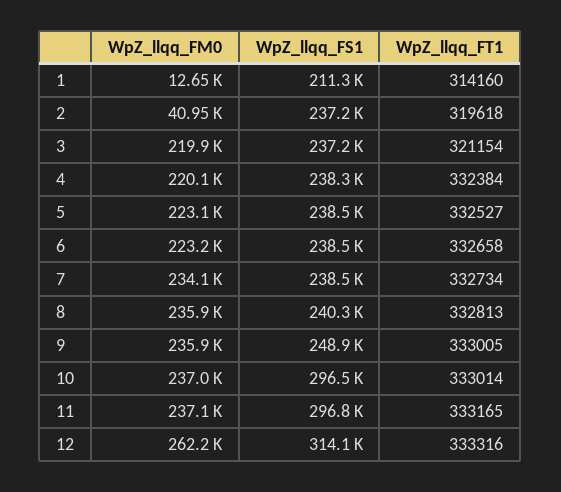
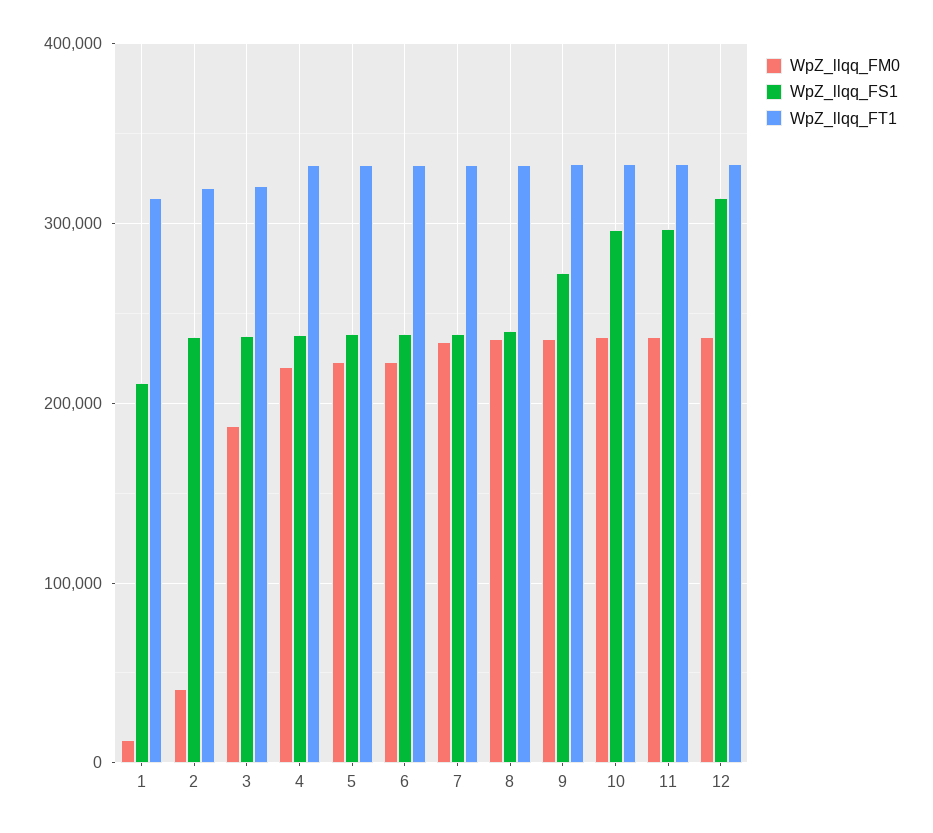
  {
    "WpZ_llqq_FM0": {
      "1": 12650,
      "2": 40950,
-     "3": 219900,
+     "3": 190000,
      "4": 220100,
      "5": 223100,
      "6": 223200,
      "7": 234100,
      "8": 235900,
      "9": 235900,
      "10": 237000,
      "11": 237100,
-     "12": 262200
+     "12": 240000
    },
    "WpZ_llqq_FS1": {
      "1": 211300,
      "2": 237200,
      "3": 237200,
      "4": 238300,
      "5": 238500,
      "6": 238500,
      "7": 238500,
      "8": 240300,
-     "9": 248900,
+     "9": 270000,
      "10": 296500,
      "11": 296800,
      "12": 314100
    },
    "WpZ_llqq_FT1": {
      "1": 314160,
      "2": 319618,
      "3": 321154,
      "4": 332384,
      "5": 332527,
      "6": 332658,
      "7": 332734,
      "8": 332813,
      "9": 333005,
      "10": 333014,
      "11": 333165,
      "12": 333316
    }
  }

